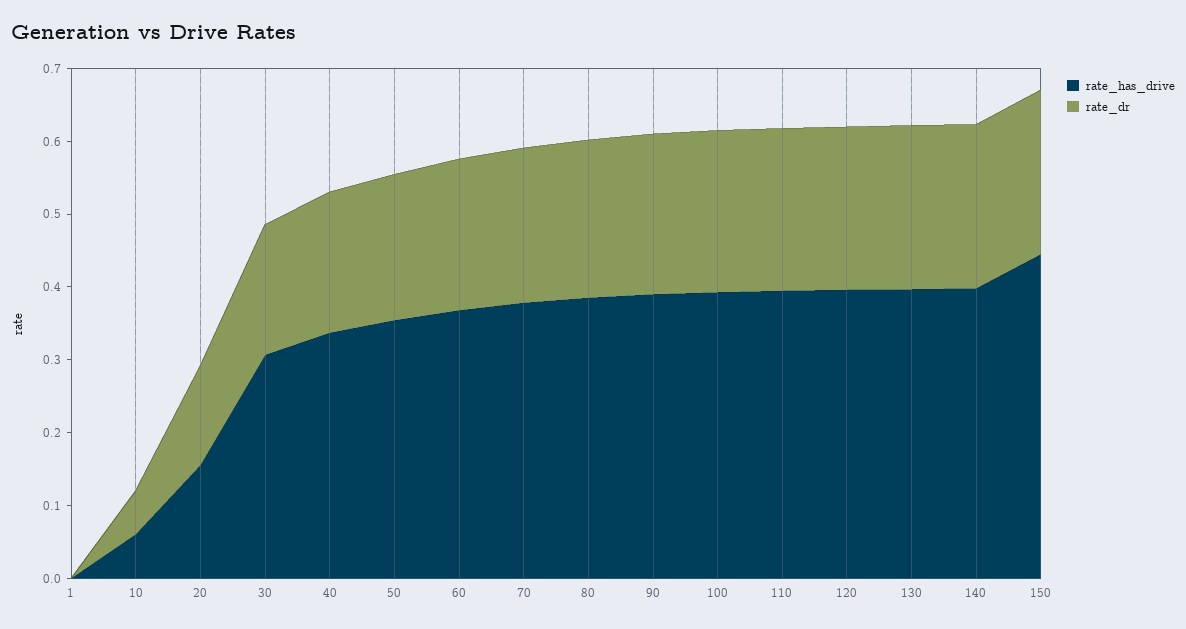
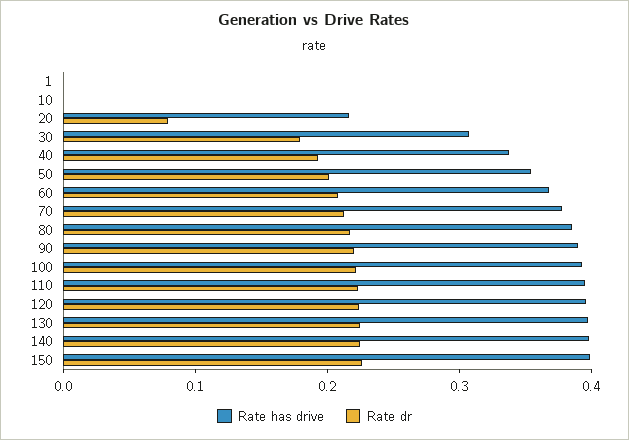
  {
    "rate_has_drive": {
      "1": 0,
-     "10": 0.06,
+     "10": 0,
-     "20": 0.16,
+     "20": 0.22,
      "30": 0.3,
      "40": 0.34,
      "50": 0.36,
      "60": 0.36,
      "70": 0.38,
      "80": 0.38,
      "90": 0.4,
      "100": 0.4,
      "110": 0.4,
      "120": 0.4,
      "130": 0.4,
      "140": 0.4,
-     "150": 0.44
+     "150": 0.4
    },
    "rate_dr": {
      "1": 0,
-     "10": 0.06,
+     "10": 0,
-     "20": 0.14,
+     "20": 0.08,
      "30": 0.18,
      "40": 0.2,
      "50": 0.2,
      "60": 0.2,
      "70": 0.22,
      "80": 0.22,
      "90": 0.22,
      "100": 0.22,
      "110": 0.22,
      "120": 0.22,
      "130": 0.22,
      "140": 0.22,
      "150": 0.22
    }
  }

